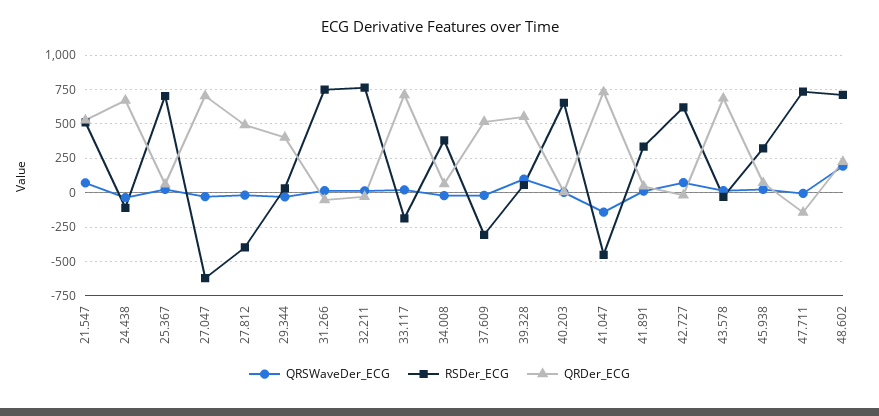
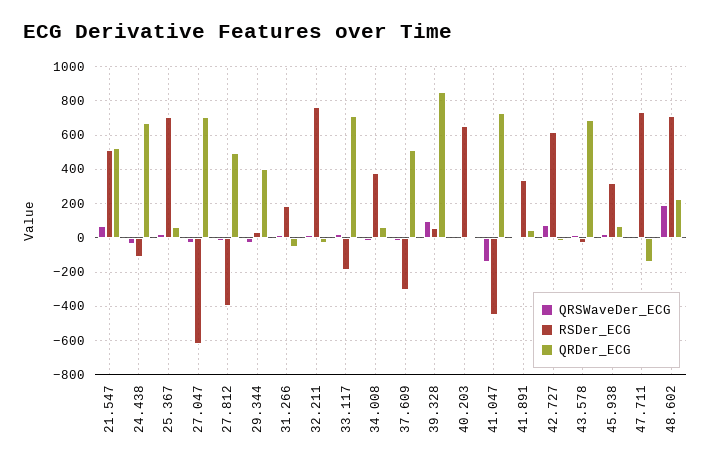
  {
    "QRSWaveDer_ECG": {
      "21.547": 50,
      "24.438": -50,
      "25.367": 0,
      "27.047": -50,
      "27.812": 0,
      "29.344": -50,
      "31.266": 0,
      "32.211": 0,
      "33.117": 0,
      "34.008": 0,
      "37.609": 0,
      "39.328": 100,
      "40.203": 0,
      "41.047": -150,
      "41.891": 0,
      "42.727": 50,
      "43.578": 0,
      "45.938": 0,
      "47.711": 0,
      "48.602": 200
    },
    "RSDer_ECG": {
      "21.547": 500,
      "24.438": -100,
      "25.367": 700,
      "27.047": -600,
      "27.812": -400,
      "29.344": 50,
-     "31.266": 750,
+     "31.266": 200,
      "32.211": 750,
      "33.117": -200,
      "34.008": 400,
      "37.609": -300,
      "39.328": 50,
      "40.203": 650,
      "41.047": -450,
      "41.891": 350,
      "42.727": 600,
      "43.578": -50,
      "45.938": 300,
      "47.711": 750,
      "48.602": 700
    },
    "QRDer_ECG": {
      "21.547": 550,
      "24.438": 650,
      "25.367": 50,
      "27.047": 700,
      "27.812": 500,
      "29.344": 400,
      "31.266": -50,
      "32.211": -50,
      "33.117": 700,
      "34.008": 50,
      "37.609": 500,
-     "39.328": 550,
+     "39.328": 850,
      "40.203": 0,
      "41.047": 750,
      "41.891": 50,
      "42.727": 0,
      "43.578": 700,
      "45.938": 50,
      "47.711": -150,
      "48.602": 250
    }
  }

